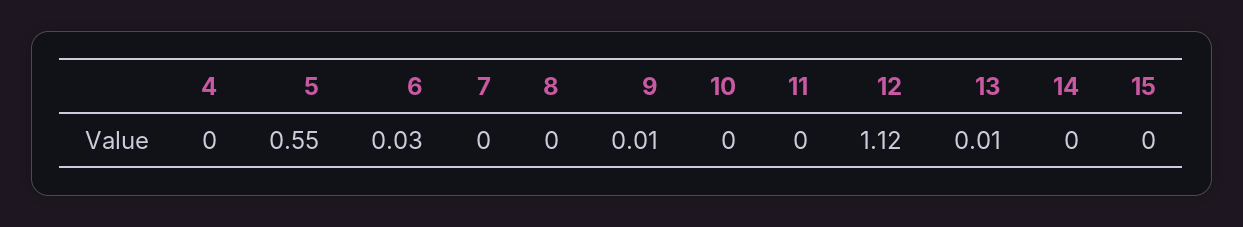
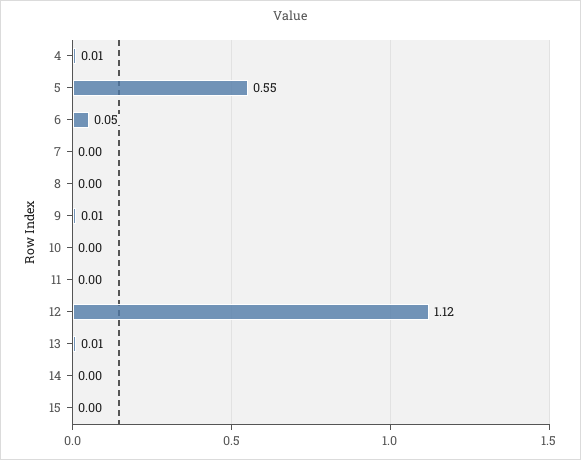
  {
-   "4": 0,
+   "4": 0.01,
    "5": 0.55,
-   "6": 0.03,
+   "6": 0.05,
    "7": 0,
    "8": 0,
    "9": 0.01,
    "10": 0,
    "11": 0,
    "12": 1.12,
    "13": 0.01,
    "14": 0,
    "15": 0
  }

